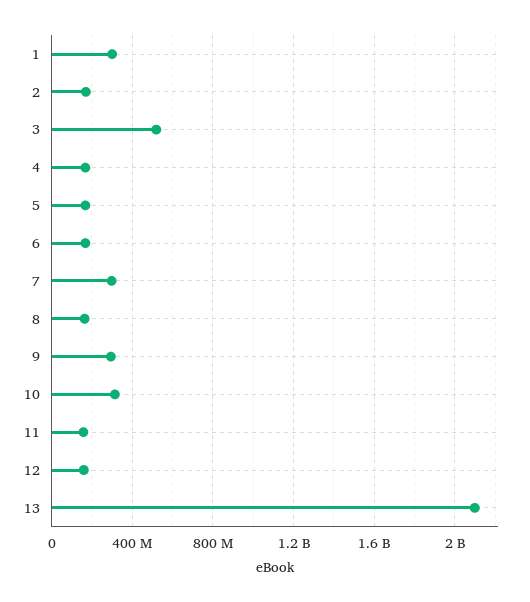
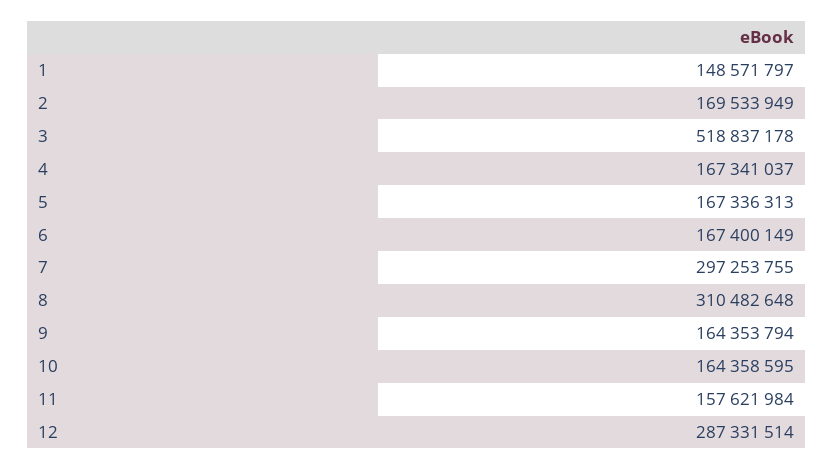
  {
-   "1": 300000000,
+   "1": 148571797,
    "2": 169533949,
    "3": 518837178,
    "4": 167341037,
    "5": 167336313,
    "6": 167400149,
    "7": 297253755,
-   "8": 150000000,
+   "8": 310482648,
-   "9": 300000000,
+   "9": 164353794,
-   "10": 300000000,
+   "10": 164358595,
    "11": 157621984,
-   "12": 150000000,
+   "12": 287331514
-   "13": 2100000000
  }

